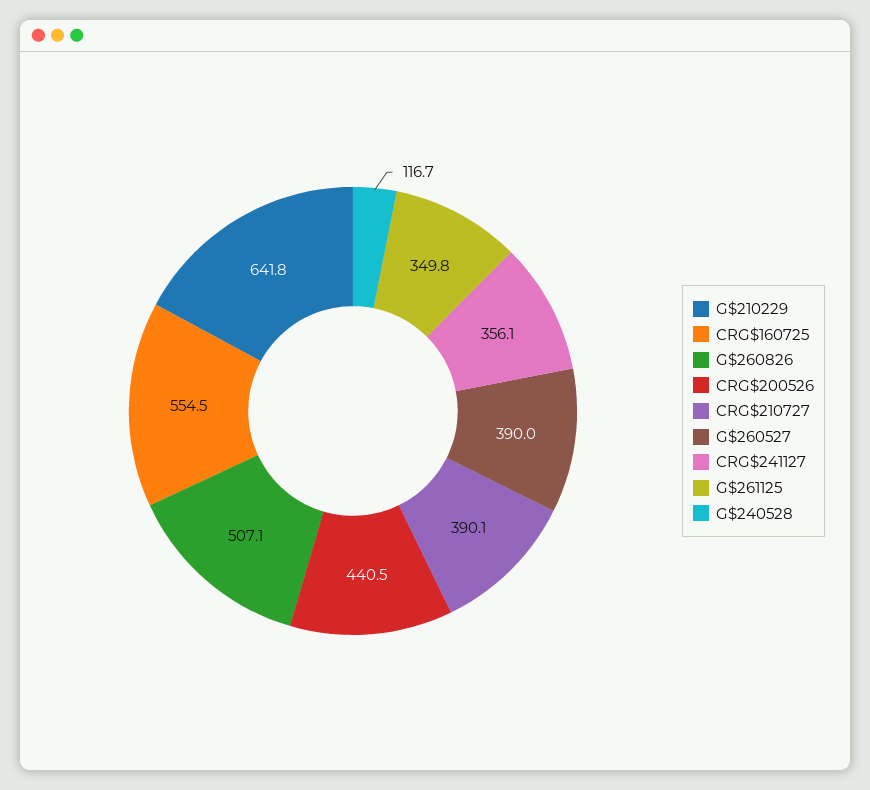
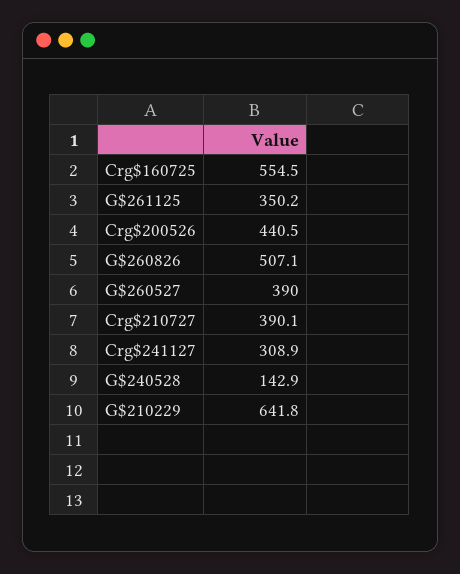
  {
    "G$210229": 641.8,
    "CRG$160725": 554.5,
    "G$260826": 507.1,
    "CRG$200526": 440.5,
    "CRG$210727": 390.1,
    "G$260527": 390,
-   "CRG$241127": 356.1,
+   "CRG$241127": 308.9,
-   "G$261125": 349.8,
+   "G$261125": 350.2,
-   "G$240528": 116.7
+   "G$240528": 142.9
  }

